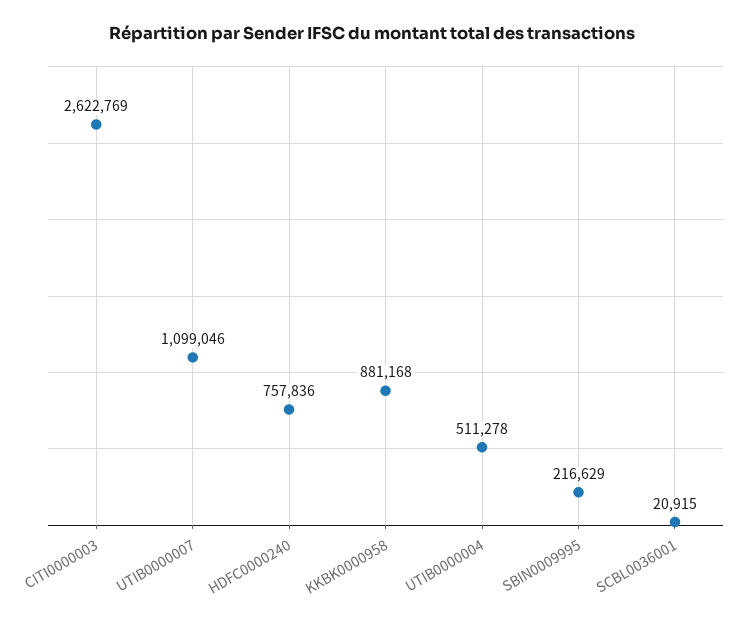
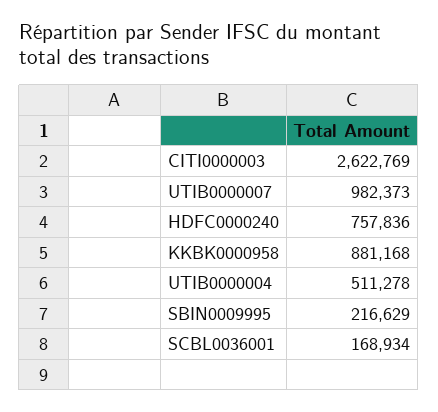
  {
    "CITI0000003": 2622769,
-   "UTIB0000007": 1099046,
+   "UTIB0000007": 982373,
    "HDFC0000240": 757836,
    "KKBK0000958": 881168,
    "UTIB0000004": 511278,
    "SBIN0009995": 216629,
-   "SCBL0036001": 20915
+   "SCBL0036001": 168934
  }

